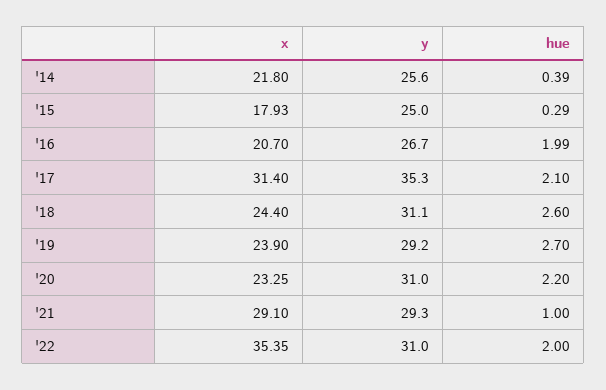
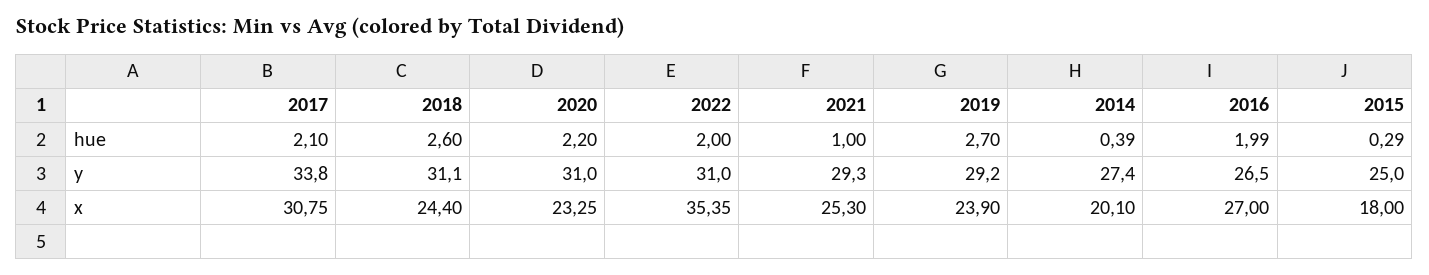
  {
    "x": {
-     "'14": 21.8,
+     "'14": 20.1,
-     "'15": 17.93,
+     "'15": 18,
-     "'16": 20.7,
+     "'16": 27,
-     "'17": 31.4,
+     "'17": 30.75,
      "'18": 24.4,
      "'19": 23.9,
      "'20": 23.25,
-     "'21": 29.1,
+     "'21": 25.3,
      "'22": 35.35
    },
    "y": {
-     "'14": 25.6,
+     "'14": 27.4,
      "'15": 25,
-     "'16": 26.7,
+     "'16": 26.5,
-     "'17": 35.3,
+     "'17": 33.8,
      "'18": 31.1,
      "'19": 29.2,
      "'20": 31,
      "'21": 29.3,
      "'22": 31
    },
    "hue": {
      "'14": 0.39,
      "'15": 0.29,
      "'16": 1.99,
      "'17": 2.1,
      "'18": 2.6,
      "'19": 2.7,
      "'20": 2.2,
      "'21": 1,
      "'22": 2
    }
  }

